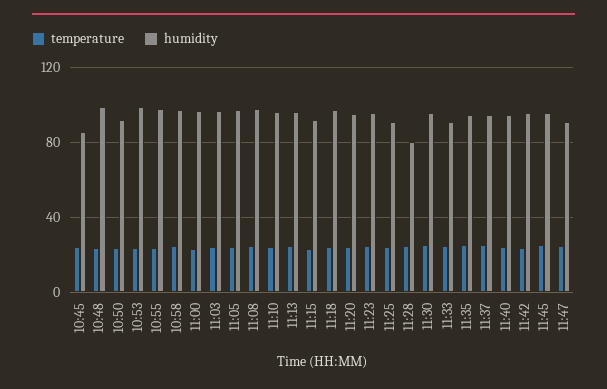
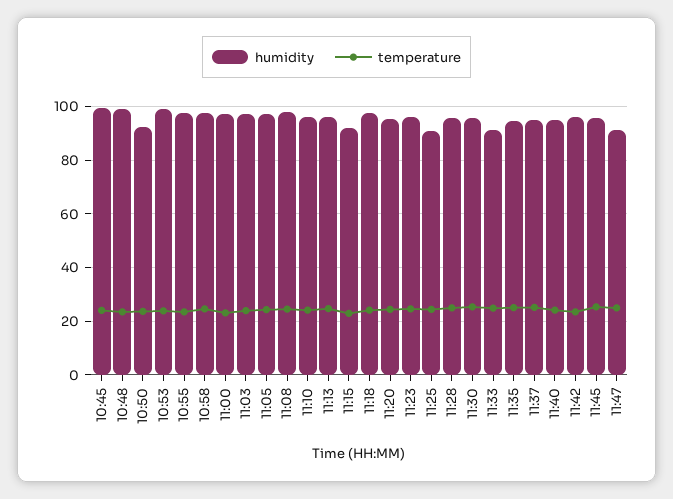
  {
    "temperature": {
      "10:45": 25,
      "10:48": 22.5,
      "10:50": 22.5,
      "10:53": 25,
      "10:55": 22.5,
      "10:58": 25,
      "11:00": 22.5,
      "11:03": 25,
      "11:05": 25,
      "11:08": 25,
      "11:10": 25,
      "11:13": 25,
      "11:15": 22.5,
      "11:18": 25,
      "11:20": 25,
      "11:23": 25,
      "11:25": 25,
      "11:28": 25,
      "11:30": 25,
      "11:33": 25,
      "11:35": 25,
      "11:37": 25,
      "11:40": 25,
      "11:42": 22.5,
      "11:45": 25,
      "11:47": 25
    },
    "humidity": {
-     "10:45": 85,
+     "10:45": 100,
      "10:48": 100,
      "10:50": 92.5,
      "10:53": 100,
      "10:55": 97.5,
      "10:58": 97.5,
      "11:00": 97.5,
      "11:03": 97.5,
      "11:05": 97.5,
      "11:08": 97.5,
      "11:10": 95,
      "11:13": 95,
      "11:15": 92.5,
      "11:18": 97.5,
      "11:20": 95,
      "11:23": 95,
      "11:25": 90,
-     "11:28": 80,
+     "11:28": 95,
      "11:30": 95,
      "11:33": 90,
      "11:35": 95,
      "11:37": 95,
      "11:40": 95,
      "11:42": 95,
      "11:45": 95,
      "11:47": 90
    }
  }

